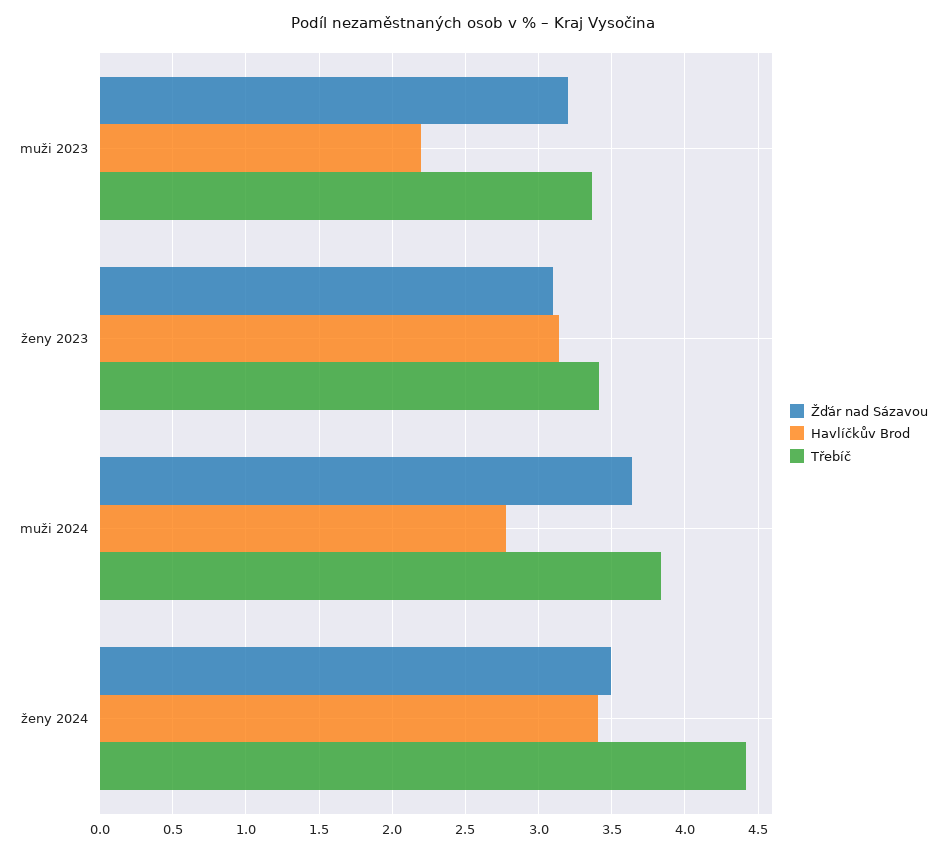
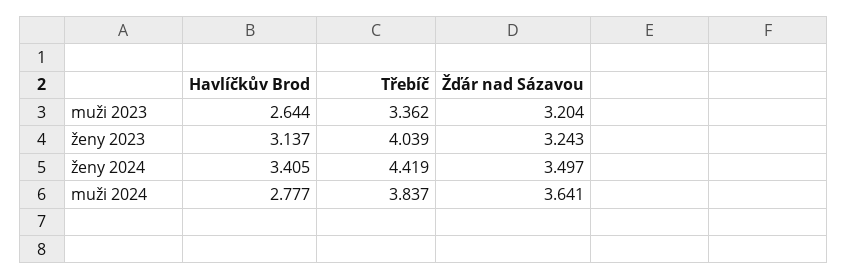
  {
    "Žďár nad Sázavou": {
      "muži 2023": 3.204,
-     "ženy 2023": 3.1,
+     "ženy 2023": 3.243,
      "muži 2024": 3.641,
      "ženy 2024": 3.497
    },
    "Havlíčkův Brod": {
-     "muži 2023": 2.2,
+     "muži 2023": 2.644,
      "ženy 2023": 3.137,
      "muži 2024": 2.777,
      "ženy 2024": 3.405
    },
    "Třebíč": {
      "muži 2023": 3.362,
-     "ženy 2023": 3.4,
+     "ženy 2023": 4.039,
      "muži 2024": 3.837,
      "ženy 2024": 4.419
    }
  }

